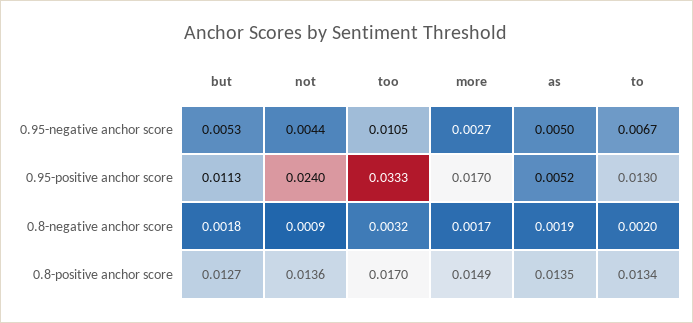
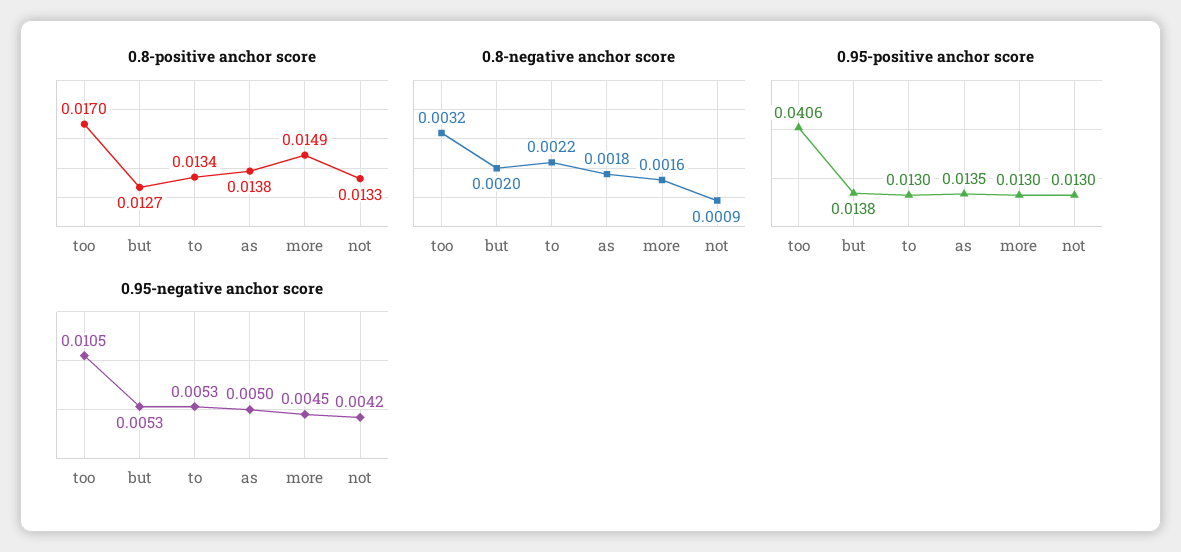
  {
    "0.95-negative anchor score": {
      "but": 0.0053,
-     "not": 0.0044,
+     "not": 0.0042,
      "too": 0.0105,
-     "more": 0.0027,
+     "more": 0.0045,
      "as": 0.005,
-     "to": 0.0067
+     "to": 0.0053
    },
    "0.95-positive anchor score": {
-     "but": 0.0113,
+     "but": 0.0138,
-     "not": 0.024,
+     "not": 0.013,
-     "too": 0.0333,
+     "too": 0.0406,
-     "more": 0.017,
+     "more": 0.013,
-     "as": 0.0052,
+     "as": 0.0135,
      "to": 0.013
    },
    "0.8-negative anchor score": {
-     "but": 0.0018,
+     "but": 0.002,
      "not": 0.0009,
      "too": 0.0032,
-     "more": 0.0017,
+     "more": 0.0016,
-     "as": 0.0019,
+     "as": 0.0018,
-     "to": 0.002
+     "to": 0.0022
    },
    "0.8-positive anchor score": {
      "but": 0.0127,
-     "not": 0.0136,
+     "not": 0.0133,
      "too": 0.017,
      "more": 0.0149,
-     "as": 0.0135,
+     "as": 0.0138,
      "to": 0.0134
    }
  }

